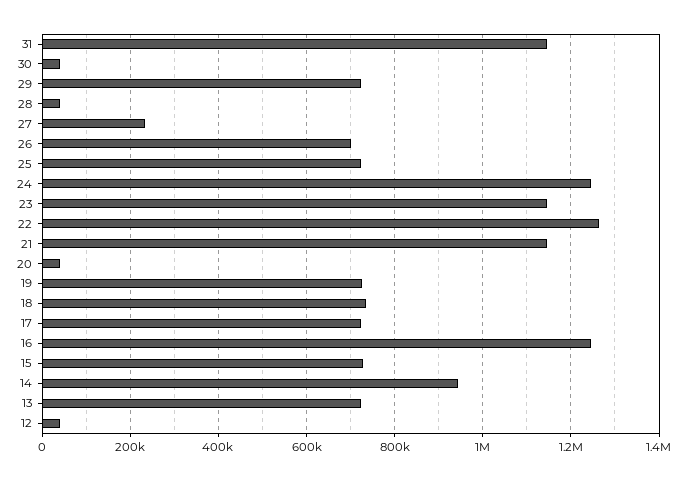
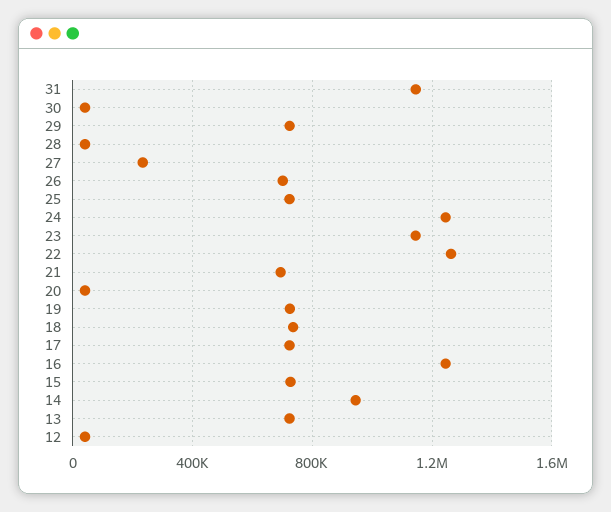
  {
    "31": 1140000,
    "30": 40000,
    "29": 720000,
    "28": 40000,
    "27": 240000,
    "26": 700000,
    "25": 720000,
    "24": 1240000,
    "23": 1140000,
    "22": 1260000,
-   "21": 1140000,
+   "21": 700000,
    "20": 40000,
    "19": 720000,
    "18": 740000,
    "17": 720000,
    "16": 1240000,
    "15": 720000,
    "14": 940000,
    "13": 720000,
    "12": 40000
  }

